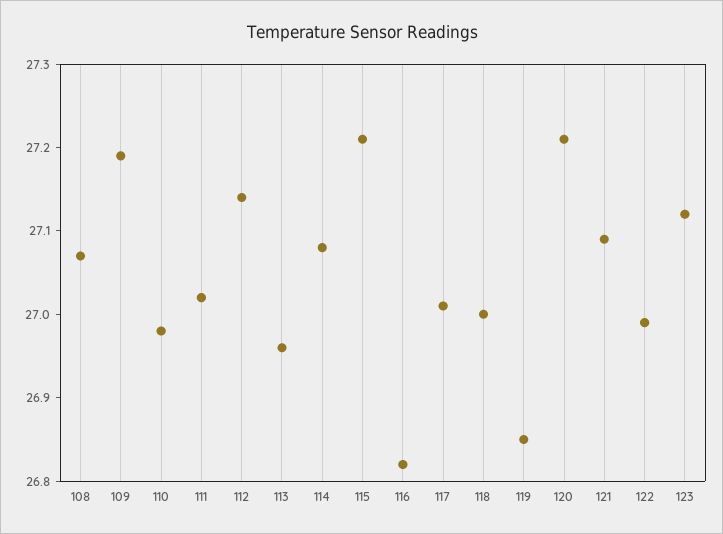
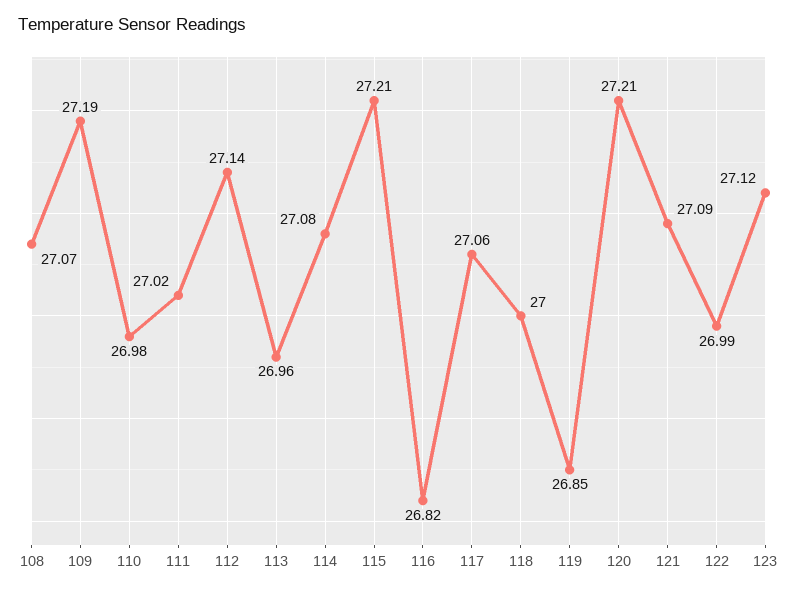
  {
    "108": 27.07,
    "109": 27.19,
    "110": 26.98,
    "111": 27.02,
    "112": 27.14,
    "113": 26.96,
    "114": 27.08,
    "115": 27.21,
    "116": 26.82,
-   "117": 27.01,
+   "117": 27.06,
    "118": 27,
    "119": 26.85,
    "120": 27.21,
    "121": 27.09,
    "122": 26.99,
    "123": 27.12
  }

